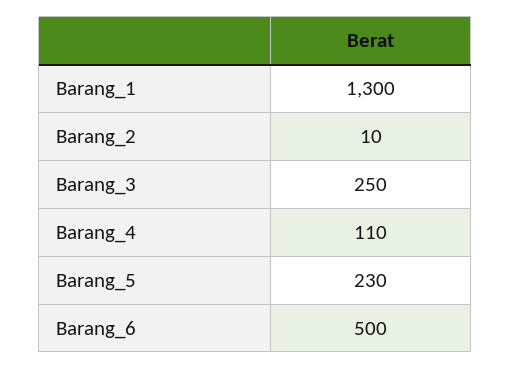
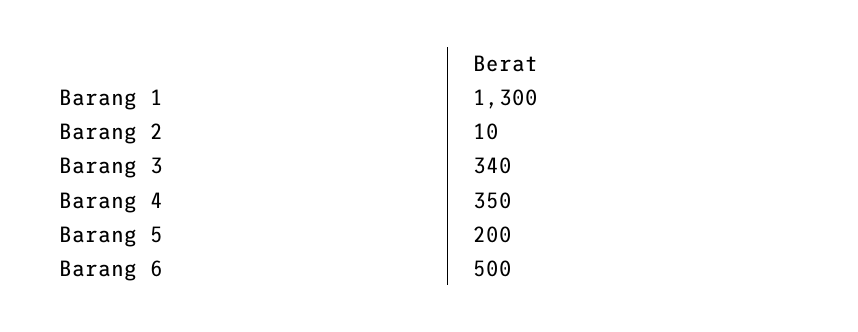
  {
    "Barang_1": 1300,
    "Barang_2": 10,
-   "Barang_3": 250,
+   "Barang_3": 340,
-   "Barang_4": 110,
+   "Barang_4": 350,
-   "Barang_5": 230,
+   "Barang_5": 200,
    "Barang_6": 500
  }

